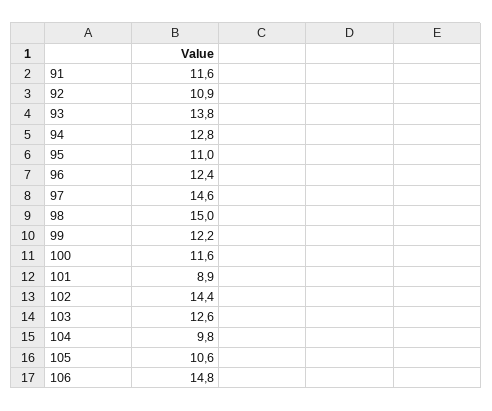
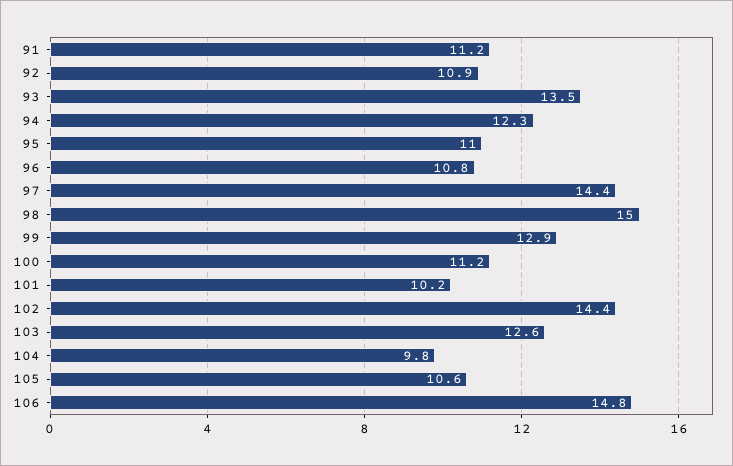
  {
-   "91": 11.6,
+   "91": 11.2,
    "92": 10.9,
-   "93": 13.8,
+   "93": 13.5,
-   "94": 12.8,
+   "94": 12.3,
    "95": 11,
-   "96": 12.4,
+   "96": 10.8,
-   "97": 14.6,
+   "97": 14.4,
    "98": 15,
-   "99": 12.2,
+   "99": 12.9,
-   "100": 11.6,
+   "100": 11.2,
-   "101": 8.9,
+   "101": 10.2,
    "102": 14.4,
    "103": 12.6,
    "104": 9.8,
    "105": 10.6,
    "106": 14.8
  }

